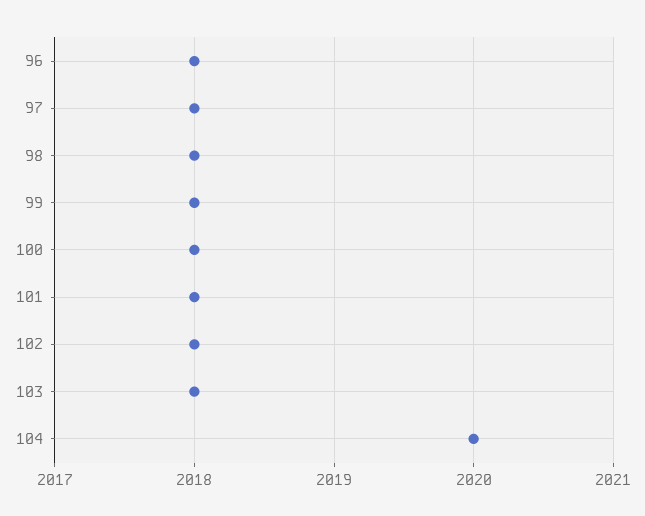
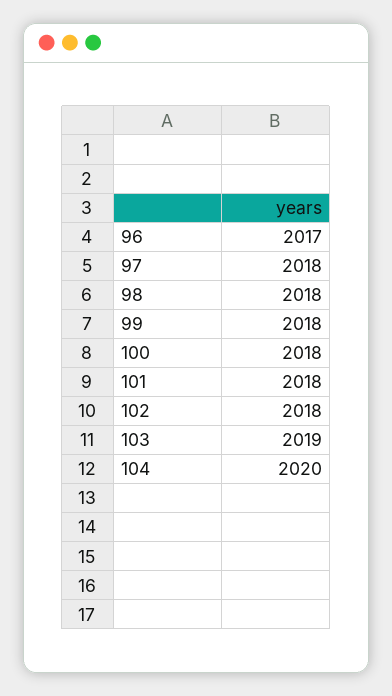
  {
-   "96": 2018,
+   "96": 2017,
    "97": 2018,
    "98": 2018,
    "99": 2018,
    "100": 2018,
    "101": 2018,
    "102": 2018,
-   "103": 2018,
+   "103": 2019,
    "104": 2020
  }

